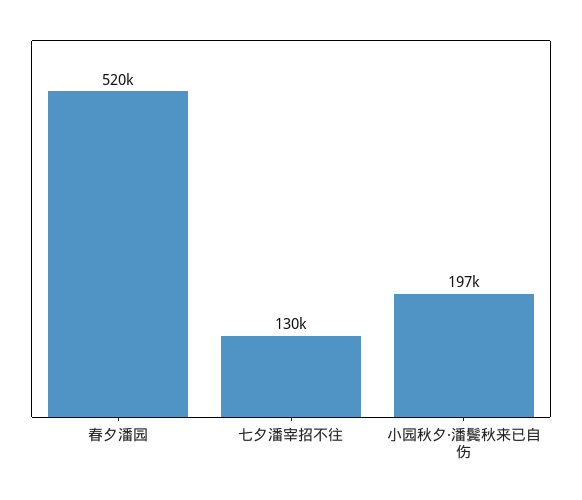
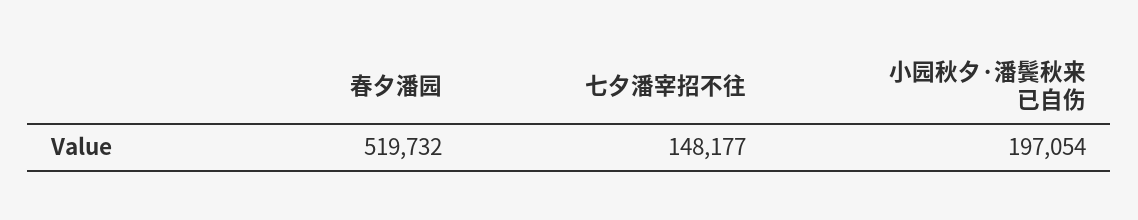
  {
    "春夕潘园": 519732,
-   "七夕潘宰招不往": 130000,
+   "七夕潘宰招不往": 148177,
    "小园秋夕·潘鬓秋来已自伤": 197054
  }

